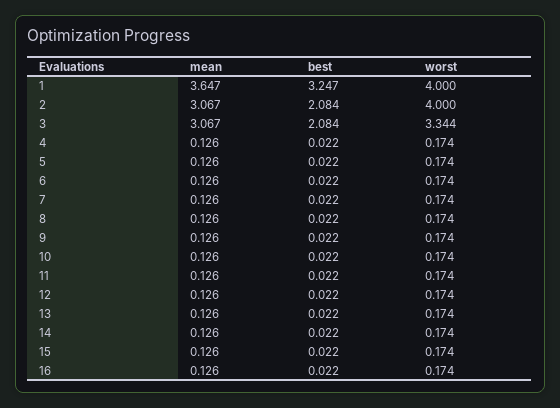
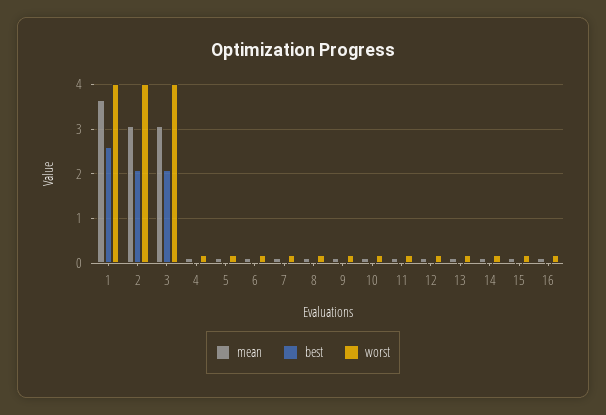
  {
    "mean": {
      "1": 3.647,
      "2": 3.067,
      "3": 3.067,
      "4": 0.126,
      "5": 0.126,
      "6": 0.126,
      "7": 0.126,
      "8": 0.126,
      "9": 0.126,
      "10": 0.126,
      "11": 0.126,
      "12": 0.126,
      "13": 0.126,
      "14": 0.126,
      "15": 0.126,
      "16": 0.126
    },
    "best": {
-     "1": 3.247,
+     "1": 2.6,
      "2": 2.084,
      "3": 2.084,
      "4": 0.022,
      "5": 0.022,
      "6": 0.022,
      "7": 0.022,
      "8": 0.022,
      "9": 0.022,
      "10": 0.022,
      "11": 0.022,
      "12": 0.022,
      "13": 0.022,
      "14": 0.022,
      "15": 0.022,
      "16": 0.022
    },
    "worst": {
      "1": 4,
      "2": 4,
-     "3": 3.344,
+     "3": 4,
      "4": 0.174,
      "5": 0.174,
      "6": 0.174,
      "7": 0.174,
      "8": 0.174,
      "9": 0.174,
      "10": 0.174,
      "11": 0.174,
      "12": 0.174,
      "13": 0.174,
      "14": 0.174,
      "15": 0.174,
      "16": 0.174
    }
  }

